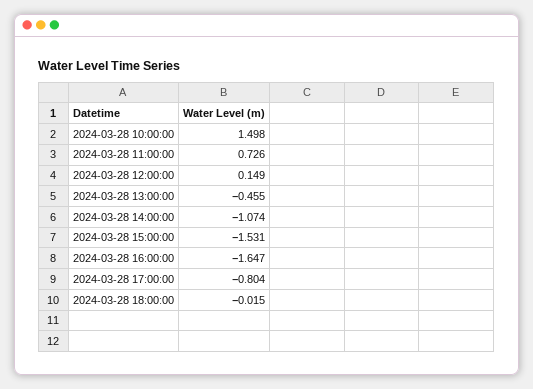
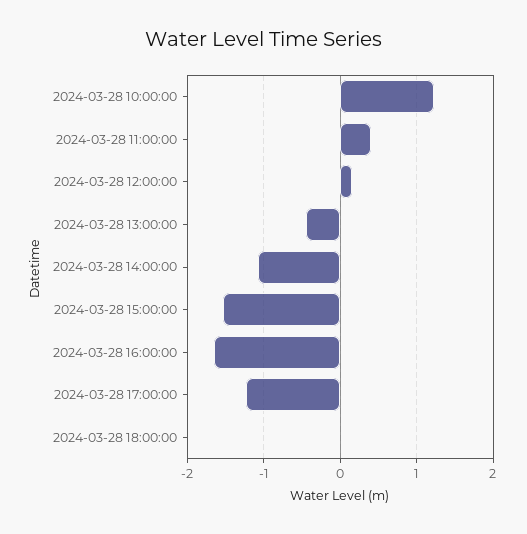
  {
-   "2024-03-28 10:00:00": 1.498,
+   "2024-03-28 10:00:00": 1.2,
-   "2024-03-28 11:00:00": 0.726,
+   "2024-03-28 11:00:00": 0.4,
    "2024-03-28 12:00:00": 0.149,
    "2024-03-28 13:00:00": -0.455,
    "2024-03-28 14:00:00": -1.074,
    "2024-03-28 15:00:00": -1.531,
    "2024-03-28 16:00:00": -1.647,
-   "2024-03-28 17:00:00": -0.804,
+   "2024-03-28 17:00:00": -1.2,
    "2024-03-28 18:00:00": -0.015
  }

